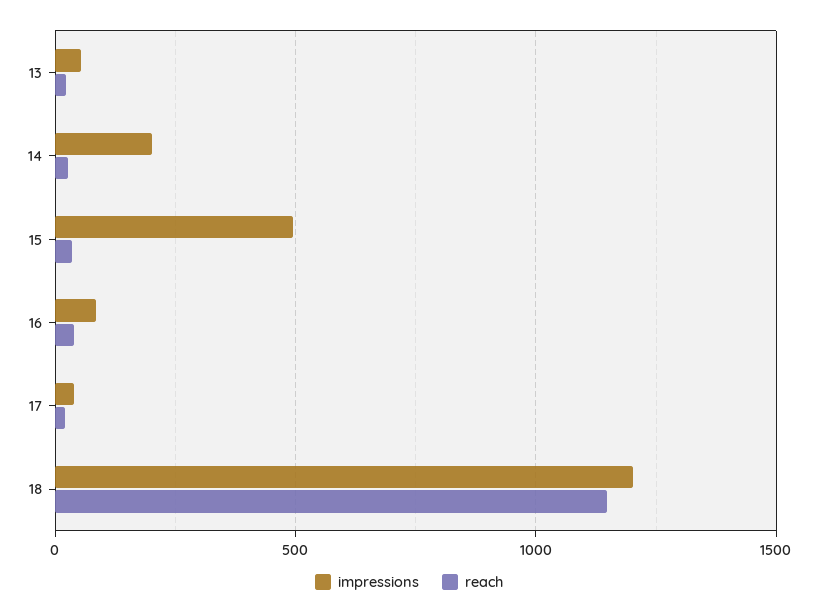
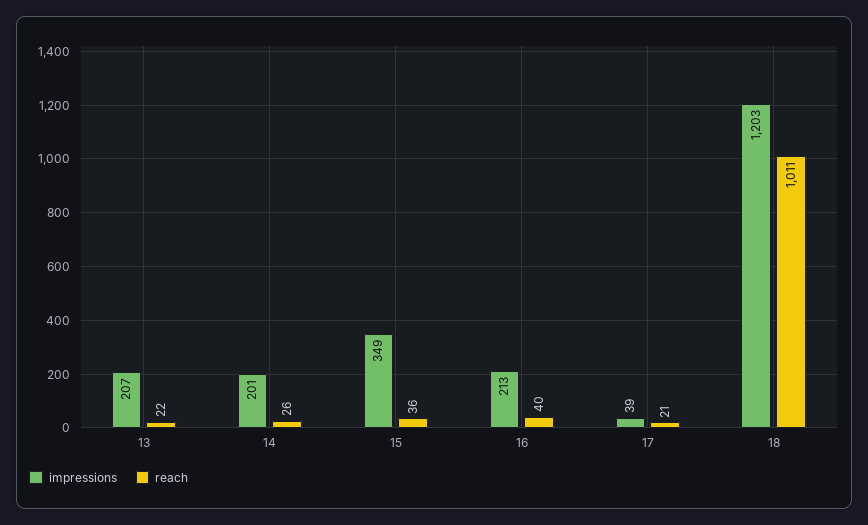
  {
    "impressions": {
-     "13": 50,
+     "13": 207,
      "14": 201,
-     "15": 500,
+     "15": 349,
-     "16": 100,
+     "16": 213,
      "17": 39,
      "18": 1203
    },
    "reach": {
      "13": 22,
      "14": 26,
      "15": 36,
      "16": 40,
      "17": 21,
-     "18": 1150
+     "18": 1011
    }
  }

